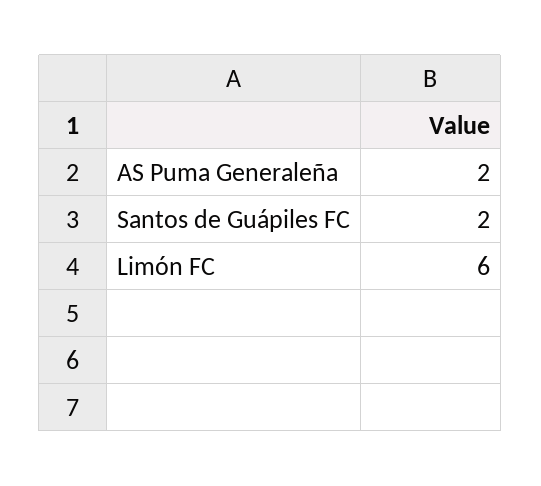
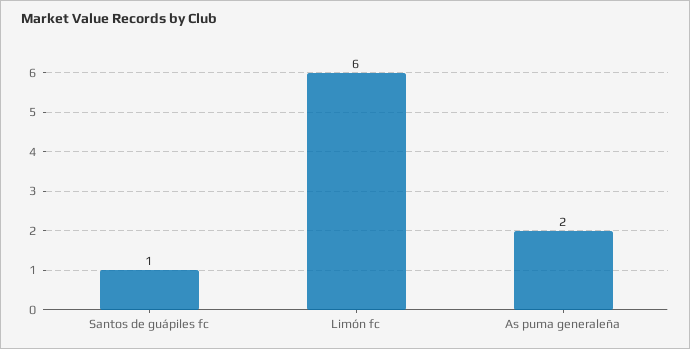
  {
    "AS Puma Generaleña": 2,
-   "Santos de Guápiles FC": 2,
+   "Santos de Guápiles FC": 1,
    "Limón FC": 6
  }

